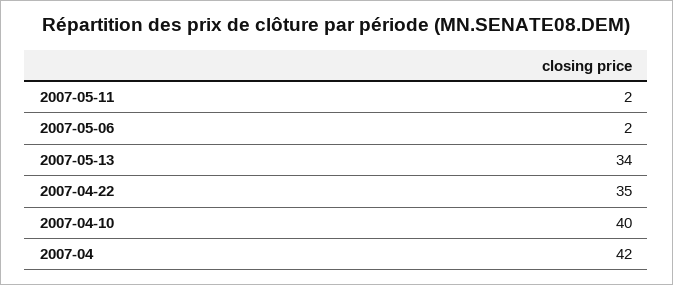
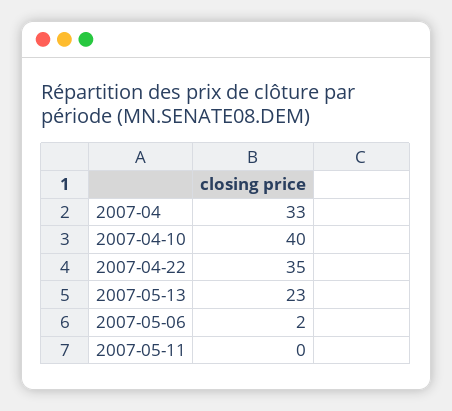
  {
-   "2007-05-11": 2,
+   "2007-05-11": 0,
    "2007-05-06": 2,
-   "2007-05-13": 34,
+   "2007-05-13": 23,
    "2007-04-22": 35,
    "2007-04-10": 40,
-   "2007-04": 42
+   "2007-04": 33
  }

